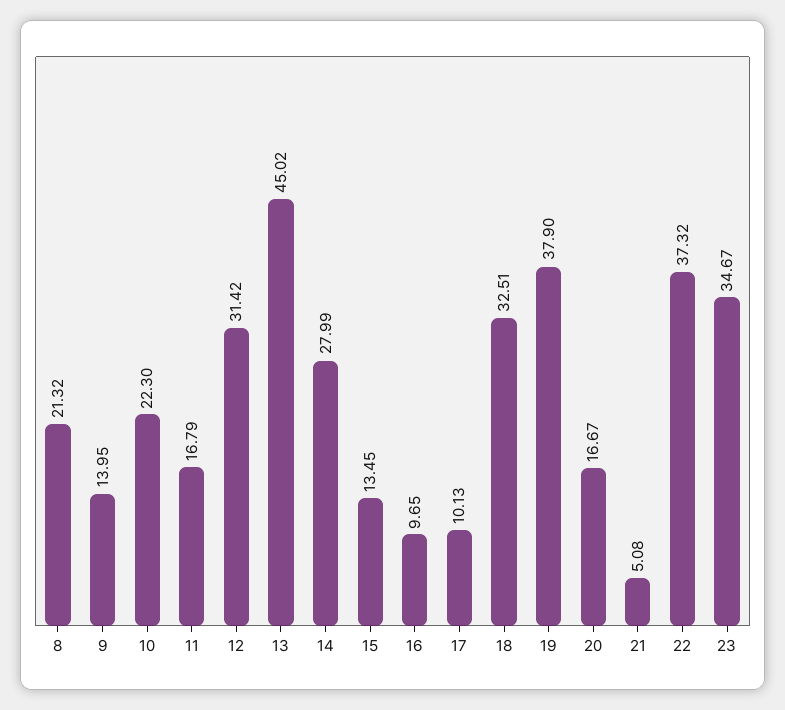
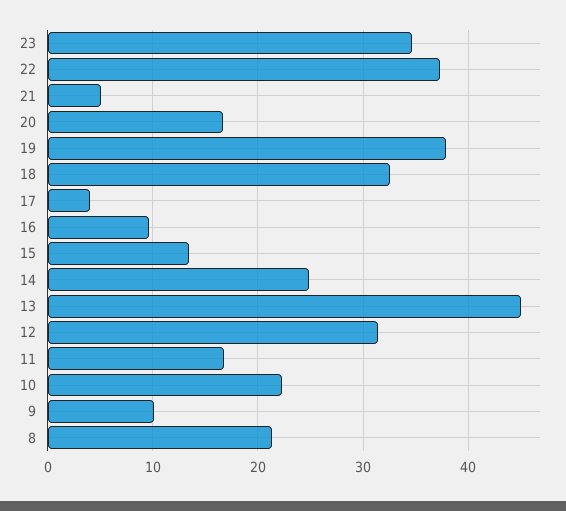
  {
    "8": 21.32,
-   "9": 13.95,
+   "9": 10,
    "10": 22.3,
    "11": 16.79,
    "12": 31.42,
    "13": 45.02,
-   "14": 27.99,
+   "14": 25,
    "15": 13.45,
    "16": 9.65,
-   "17": 10.13,
+   "17": 4,
    "18": 32.51,
    "19": 37.9,
    "20": 16.67,
    "21": 5.08,
    "22": 37.32,
    "23": 34.67
  }

